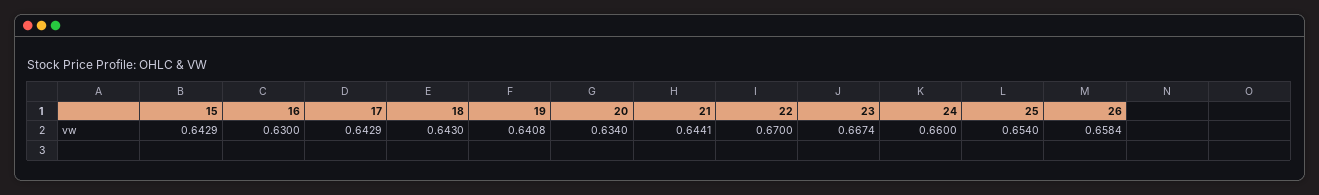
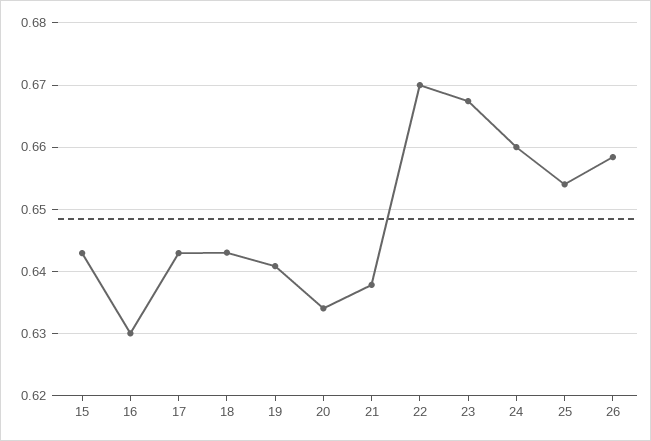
  {
    "15": 0.6429,
    "16": 0.63,
    "17": 0.6429,
    "18": 0.643,
    "19": 0.6408,
    "20": 0.634,
-   "21": 0.6441,
+   "21": 0.638,
    "22": 0.67,
    "23": 0.6674,
    "24": 0.66,
    "25": 0.654,
    "26": 0.6584
  }

